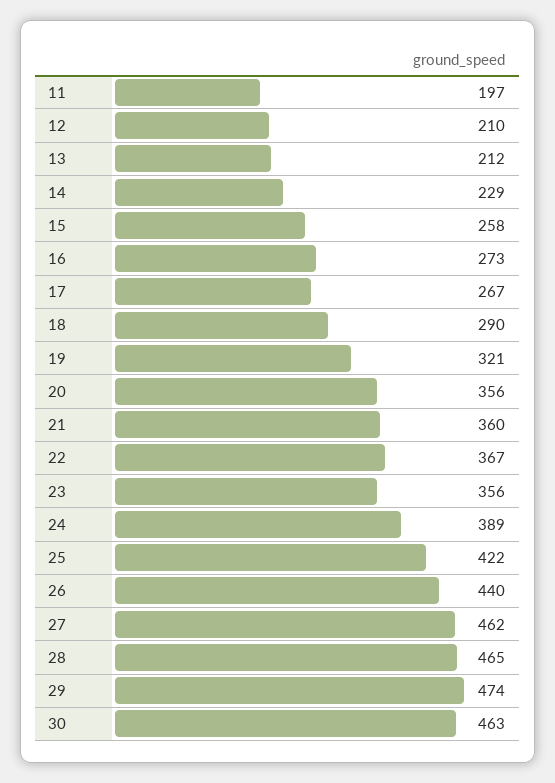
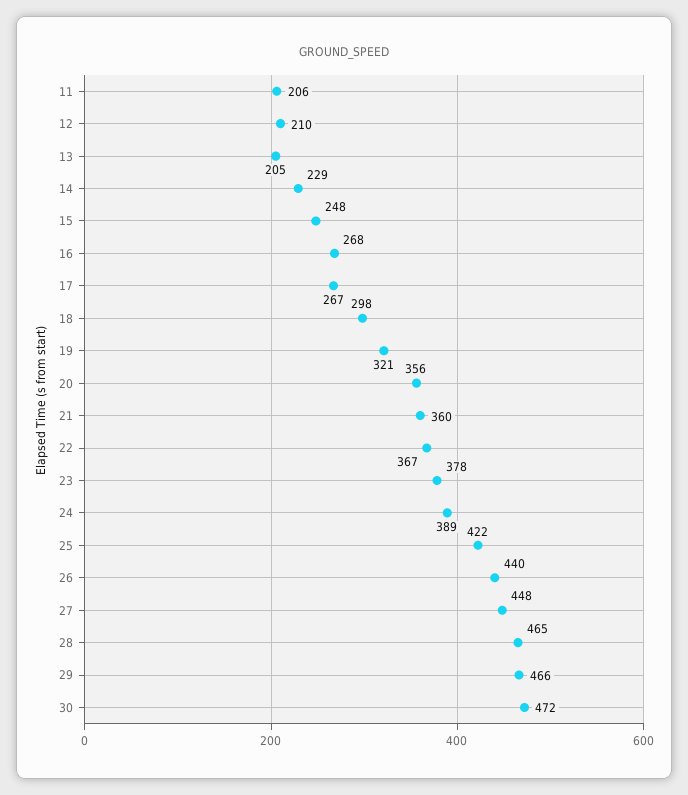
  {
-   "11": 197,
+   "11": 206,
    "12": 210,
-   "13": 212,
+   "13": 205,
    "14": 229,
-   "15": 258,
+   "15": 248,
-   "16": 273,
+   "16": 268,
    "17": 267,
-   "18": 290,
+   "18": 298,
    "19": 321,
    "20": 356,
    "21": 360,
    "22": 367,
-   "23": 356,
+   "23": 378,
    "24": 389,
    "25": 422,
    "26": 440,
-   "27": 462,
+   "27": 448,
    "28": 465,
-   "29": 474,
+   "29": 466,
-   "30": 463
+   "30": 472
  }

